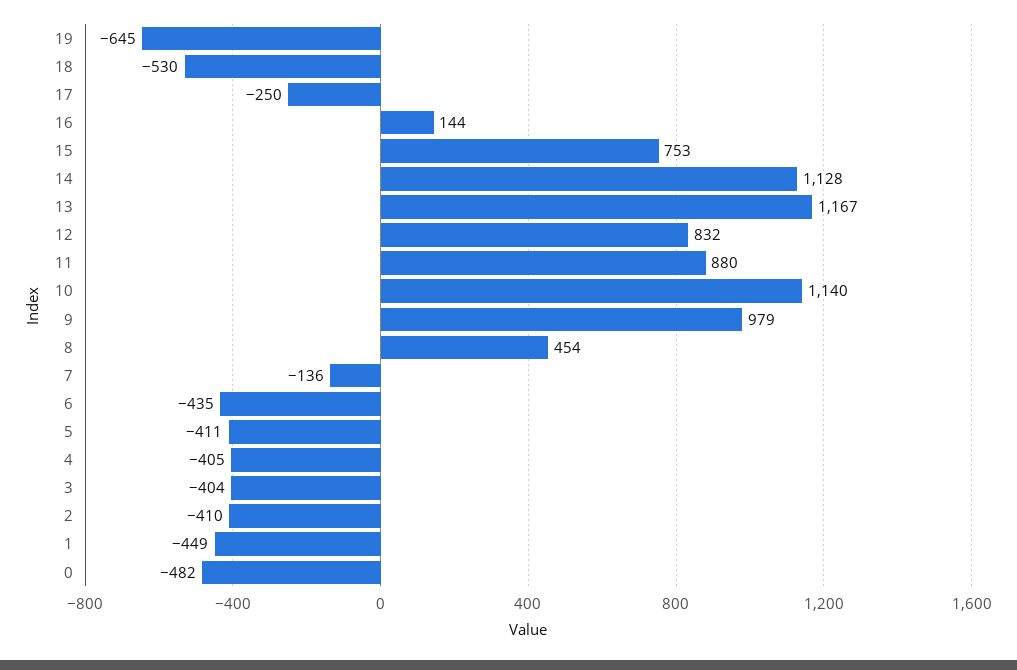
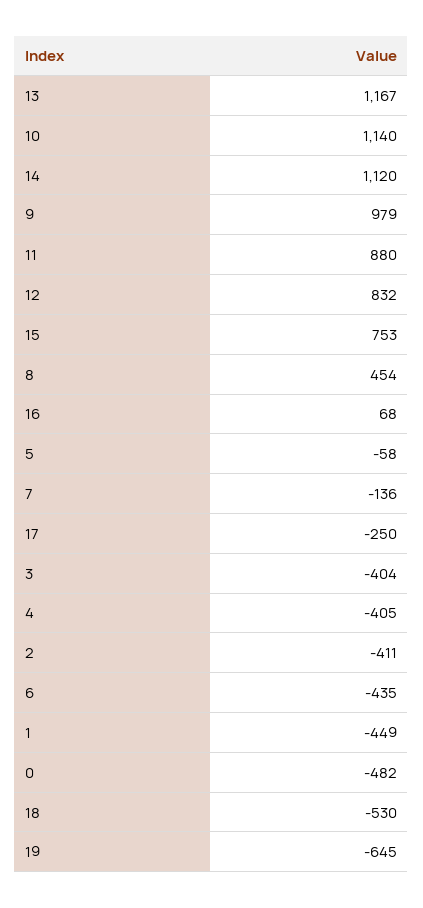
  {
    "19": -645,
    "18": -530,
    "17": -250,
-   "16": 144,
+   "16": 68,
    "15": 753,
-   "14": 1128,
+   "14": 1120,
    "13": 1167,
    "12": 832,
    "11": 880,
    "10": 1140,
    "9": 979,
    "8": 454,
    "7": -136,
    "6": -435,
-   "5": -411,
+   "5": -58,
    "4": -405,
    "3": -404,
-   "2": -410,
+   "2": -411,
    "1": -449,
    "0": -482
  }

